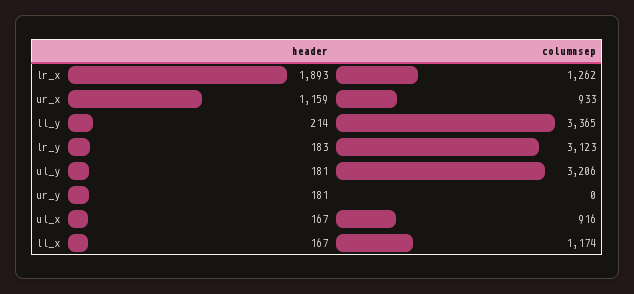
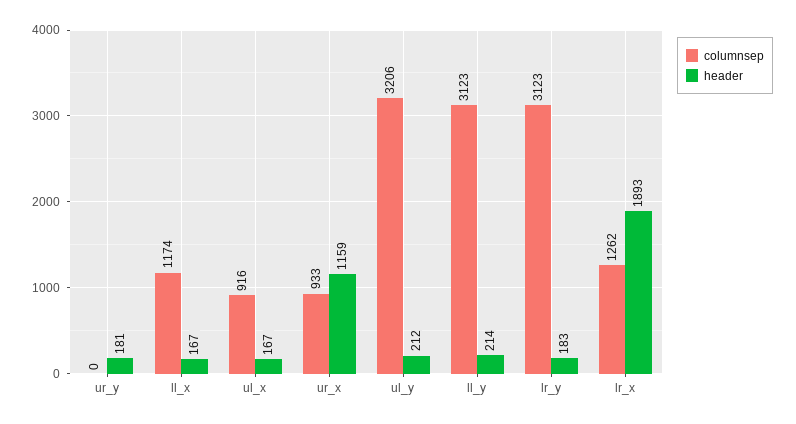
  {
    "header": {
      "lr_x": 1893,
      "ur_x": 1159,
      "ll_y": 214,
      "lr_y": 183,
-     "ul_y": 181,
+     "ul_y": 212,
      "ur_y": 181,
      "ul_x": 167,
      "ll_x": 167
    },
    "columnsep": {
      "lr_x": 1262,
      "ur_x": 933,
-     "ll_y": 3365,
+     "ll_y": 3123,
      "lr_y": 3123,
      "ul_y": 3206,
      "ur_y": 0,
      "ul_x": 916,
      "ll_x": 1174
    }
  }

